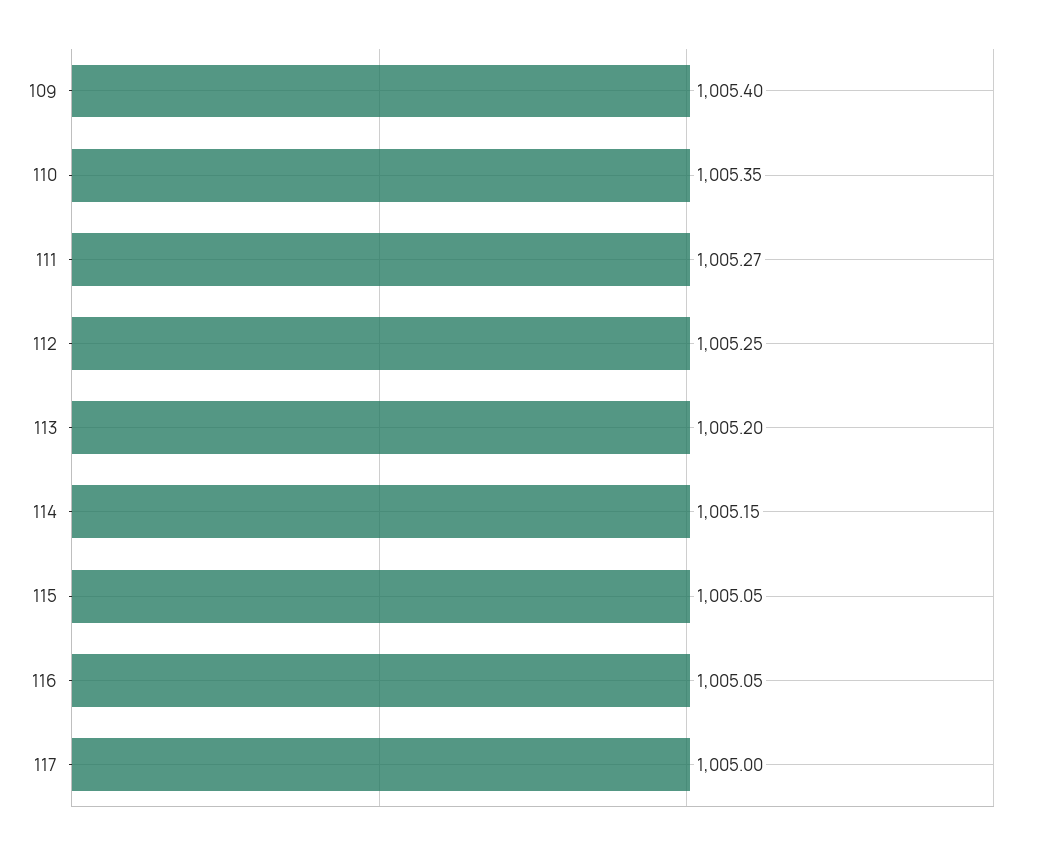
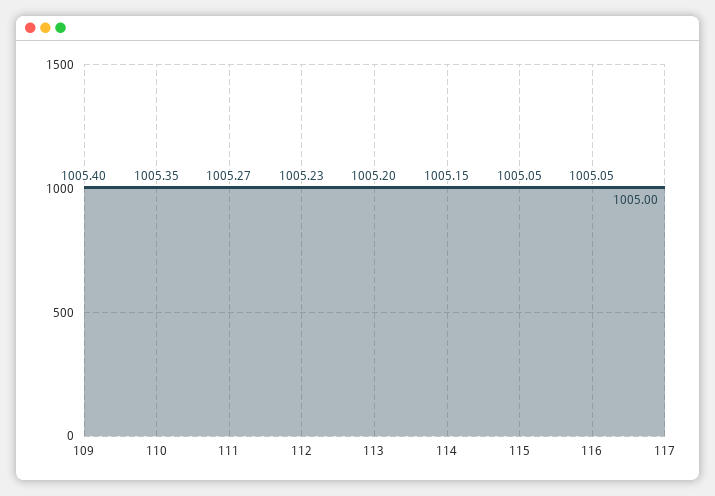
  {
    "109": 1005.4,
    "110": 1005.35,
    "111": 1005.27,
-   "112": 1005.25,
+   "112": 1005.23,
    "113": 1005.2,
    "114": 1005.15,
    "115": 1005.05,
    "116": 1005.05,
    "117": 1005
  }

